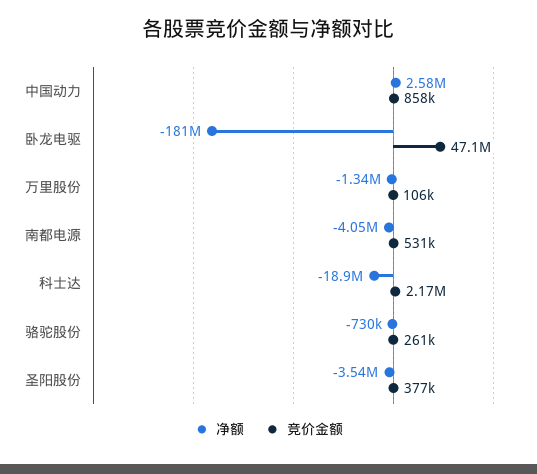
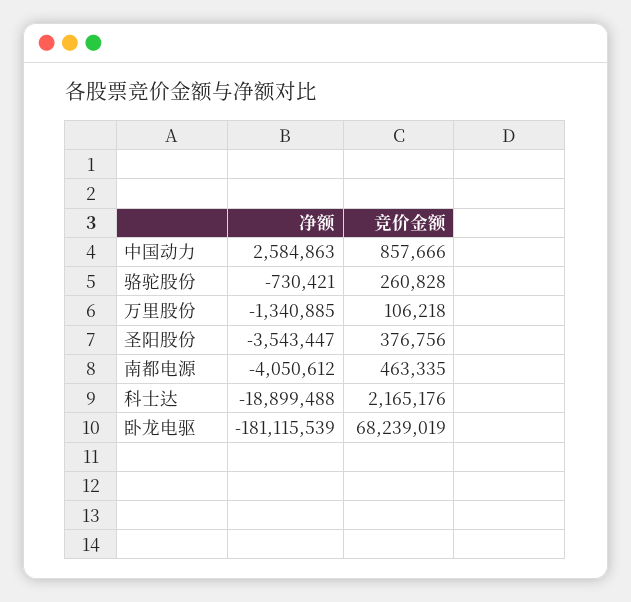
  {
    "净额": {
      "中国动力": 2584863,
      "卧龙电驱": -181115539,
      "万里股份": -1340885,
      "南都电源": -4050612,
      "科士达": -18899488,
      "骆驼股份": -730421,
      "圣阳股份": -3543447
    },
    "竞价金额": {
      "中国动力": 857666,
-     "卧龙电驱": 47100000,
+     "卧龙电驱": 68239019,
      "万里股份": 106218,
-     "南都电源": 531000,
+     "南都电源": 463335,
      "科士达": 2165176,
      "骆驼股份": 260828,
      "圣阳股份": 376756
    }
  }

